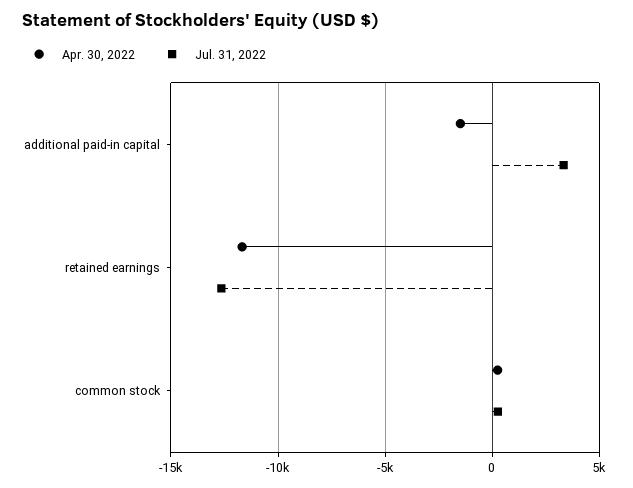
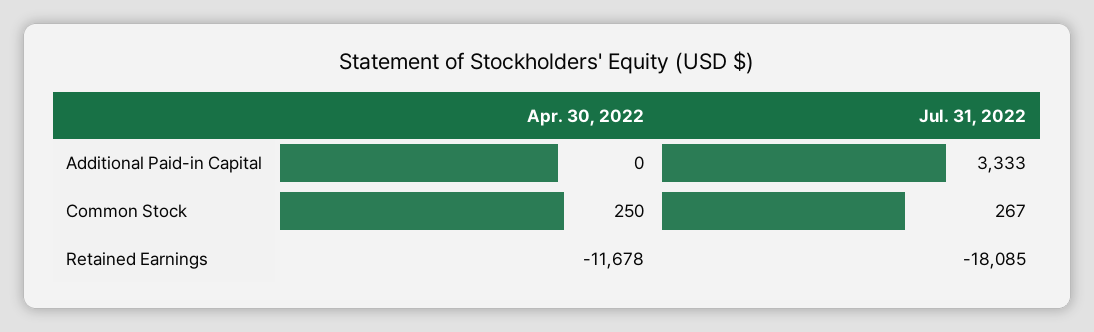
  {
    "Apr. 30, 2022": {
-     "additional paid-in capital": -1500,
+     "additional paid-in capital": 0,
      "retained earnings": -11678,
      "common stock": 250
    },
    "Jul. 31, 2022": {
      "additional paid-in capital": 3333,
-     "retained earnings": -12500,
+     "retained earnings": -18085,
      "common stock": 267
    }
  }

